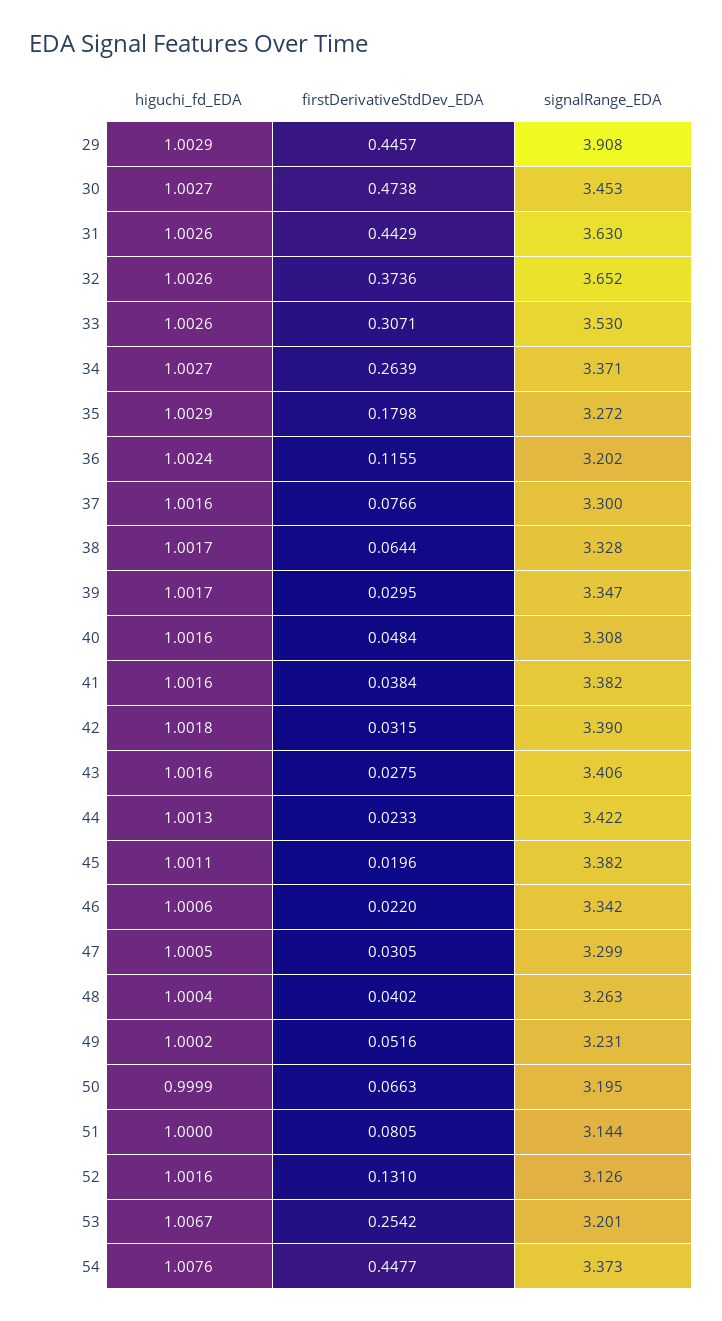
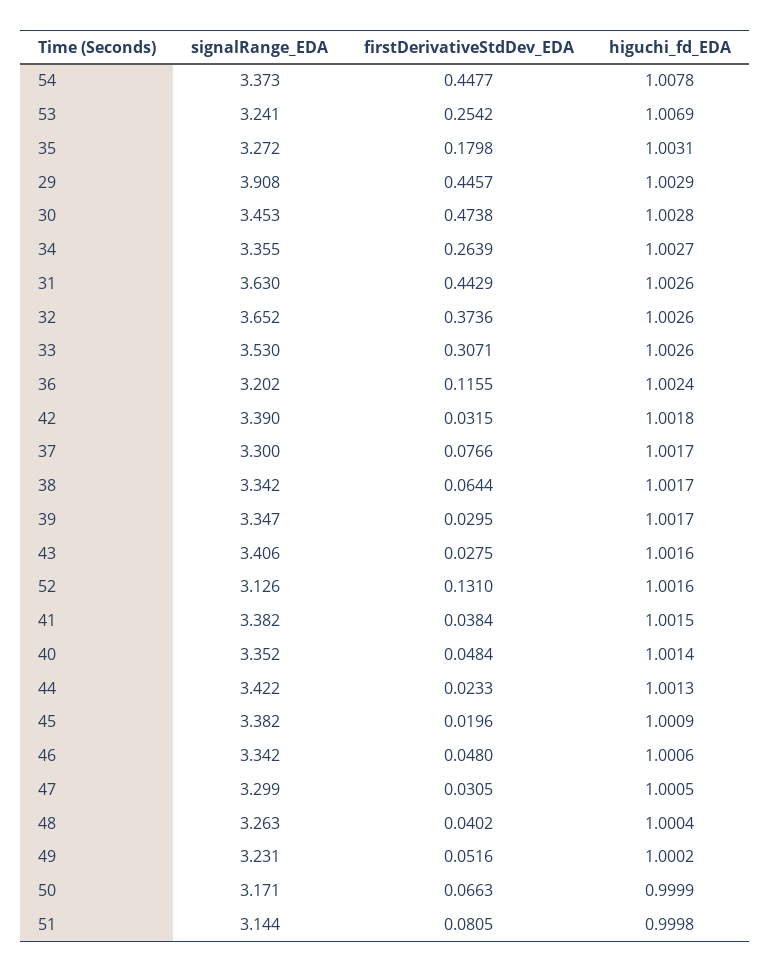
  {
    "higuchi_fd_EDA": {
      "29": 1.0029,
-     "30": 1.0027,
+     "30": 1.0028,
      "31": 1.0026,
      "32": 1.0026,
      "33": 1.0026,
      "34": 1.0027,
-     "35": 1.0029,
+     "35": 1.0031,
      "36": 1.0024,
-     "37": 1.0016,
+     "37": 1.0017,
      "38": 1.0017,
      "39": 1.0017,
-     "40": 1.0016,
+     "40": 1.0014,
-     "41": 1.0016,
+     "41": 1.0015,
      "42": 1.0018,
      "43": 1.0016,
      "44": 1.0013,
-     "45": 1.0011,
+     "45": 1.0009,
      "46": 1.0006,
      "47": 1.0005,
      "48": 1.0004,
      "49": 1.0002,
      "50": 0.9999,
-     "51": 1,
+     "51": 0.9998,
      "52": 1.0016,
-     "53": 1.0067,
+     "53": 1.0069,
-     "54": 1.0076
+     "54": 1.0078
    },
    "firstDerivativeStdDev_EDA": {
      "29": 0.4457,
      "30": 0.4738,
      "31": 0.4429,
      "32": 0.3736,
      "33": 0.3071,
      "34": 0.2639,
      "35": 0.1798,
      "36": 0.1155,
      "37": 0.0766,
      "38": 0.0644,
      "39": 0.0295,
      "40": 0.0484,
      "41": 0.0384,
      "42": 0.0315,
      "43": 0.0275,
      "44": 0.0233,
      "45": 0.0196,
-     "46": 0.022,
+     "46": 0.048,
      "47": 0.0305,
      "48": 0.0402,
      "49": 0.0516,
      "50": 0.0663,
      "51": 0.0805,
      "52": 0.131,
      "53": 0.2542,
      "54": 0.4477
    },
    "signalRange_EDA": {
      "29": 3.908,
      "30": 3.453,
      "31": 3.63,
      "32": 3.652,
      "33": 3.53,
-     "34": 3.371,
+     "34": 3.355,
      "35": 3.272,
      "36": 3.202,
      "37": 3.3,
-     "38": 3.328,
+     "38": 3.342,
      "39": 3.347,
-     "40": 3.308,
+     "40": 3.352,
      "41": 3.382,
      "42": 3.39,
      "43": 3.406,
      "44": 3.422,
      "45": 3.382,
      "46": 3.342,
      "47": 3.299,
      "48": 3.263,
      "49": 3.231,
-     "50": 3.195,
+     "50": 3.171,
      "51": 3.144,
      "52": 3.126,
-     "53": 3.201,
+     "53": 3.241,
      "54": 3.373
    }
  }

